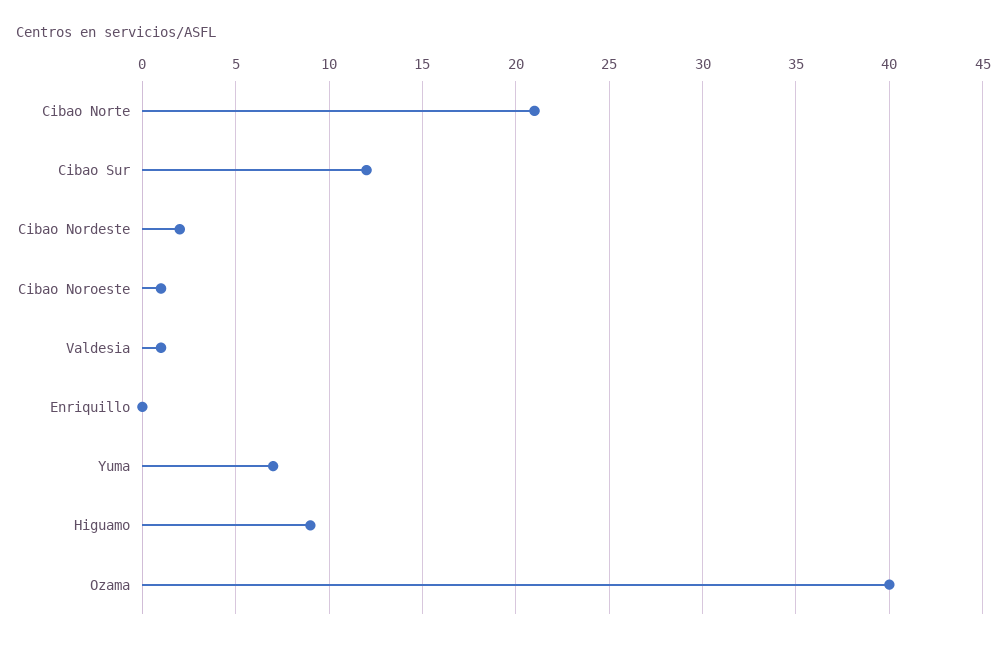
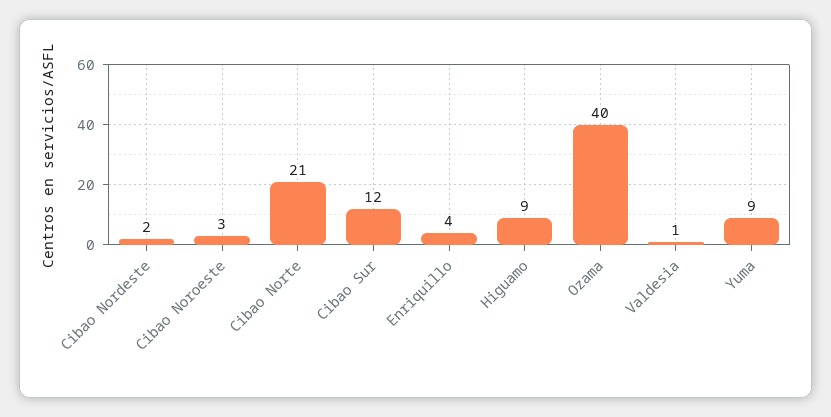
  {
    "Cibao Norte": 21,
    "Cibao Sur": 12,
    "Cibao Nordeste": 2,
-   "Cibao Noroeste": 1,
+   "Cibao Noroeste": 3,
    "Valdesia": 1,
-   "Enriquillo": 0,
+   "Enriquillo": 4,
-   "Yuma": 7,
+   "Yuma": 9,
    "Higuamo": 9,
    "Ozama": 40
  }

